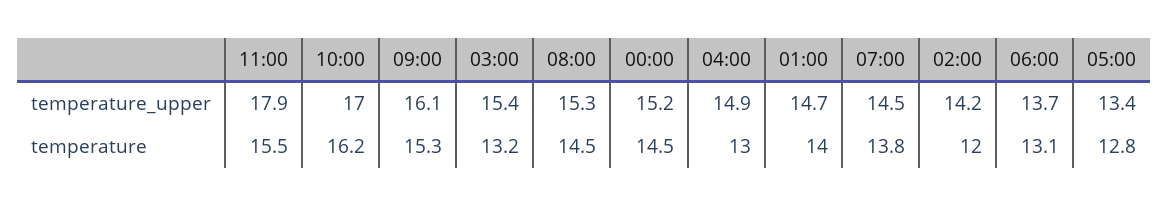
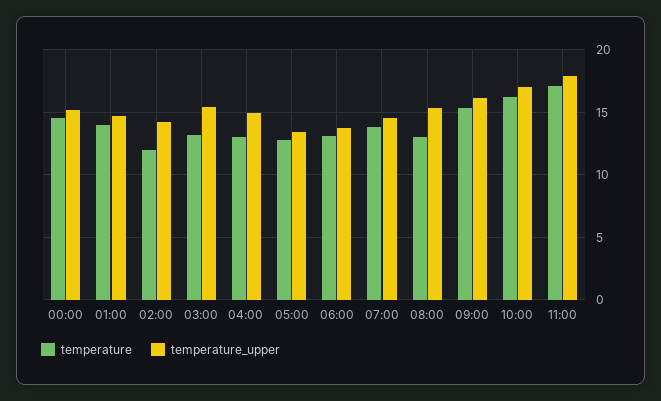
  {
    "temperature_upper": {
      "11:00": 17.9,
      "10:00": 17,
      "09:00": 16.1,
      "03:00": 15.4,
      "08:00": 15.3,
      "00:00": 15.2,
      "04:00": 14.9,
      "01:00": 14.7,
      "07:00": 14.5,
      "02:00": 14.2,
      "06:00": 13.7,
      "05:00": 13.4
    },
    "temperature": {
-     "11:00": 15.5,
+     "11:00": 17,
      "10:00": 16.2,
      "09:00": 15.3,
      "03:00": 13.2,
-     "08:00": 14.5,
+     "08:00": 13,
      "00:00": 14.5,
      "04:00": 13,
      "01:00": 14,
      "07:00": 13.8,
      "02:00": 12,
      "06:00": 13.1,
      "05:00": 12.8
    }
  }

